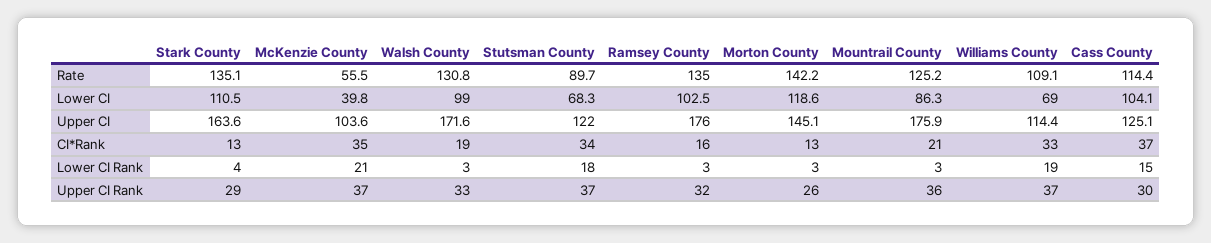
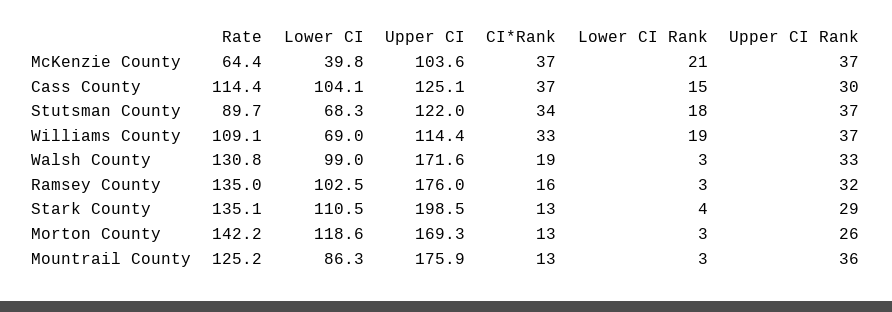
  {
    "Stark County": {
      "Rate": 135.1,
      "Lower CI": 110.5,
-     "Upper CI": 163.6,
+     "Upper CI": 198.5,
      "CI*Rank": 13,
      "Lower CI Rank": 4,
      "Upper CI Rank": 29
    },
    "McKenzie County": {
-     "Rate": 55.5,
+     "Rate": 64.4,
      "Lower CI": 39.8,
      "Upper CI": 103.6,
-     "CI*Rank": 35,
+     "CI*Rank": 37,
      "Lower CI Rank": 21,
      "Upper CI Rank": 37
    },
    "Walsh County": {
      "Rate": 130.8,
      "Lower CI": 99,
      "Upper CI": 171.6,
      "CI*Rank": 19,
      "Lower CI Rank": 3,
      "Upper CI Rank": 33
    },
    "Stutsman County": {
      "Rate": 89.7,
      "Lower CI": 68.3,
      "Upper CI": 122,
      "CI*Rank": 34,
      "Lower CI Rank": 18,
      "Upper CI Rank": 37
    },
    "Ramsey County": {
      "Rate": 135,
      "Lower CI": 102.5,
      "Upper CI": 176,
      "CI*Rank": 16,
      "Lower CI Rank": 3,
      "Upper CI Rank": 32
    },
    "Morton County": {
      "Rate": 142.2,
      "Lower CI": 118.6,
-     "Upper CI": 145.1,
+     "Upper CI": 169.3,
      "CI*Rank": 13,
      "Lower CI Rank": 3,
      "Upper CI Rank": 26
    },
    "Mountrail County": {
      "Rate": 125.2,
      "Lower CI": 86.3,
      "Upper CI": 175.9,
-     "CI*Rank": 21,
+     "CI*Rank": 13,
      "Lower CI Rank": 3,
      "Upper CI Rank": 36
    },
    "Williams County": {
      "Rate": 109.1,
      "Lower CI": 69,
      "Upper CI": 114.4,
      "CI*Rank": 33,
      "Lower CI Rank": 19,
      "Upper CI Rank": 37
    },
    "Cass County": {
      "Rate": 114.4,
      "Lower CI": 104.1,
      "Upper CI": 125.1,
      "CI*Rank": 37,
      "Lower CI Rank": 15,
      "Upper CI Rank": 30
    }
  }

